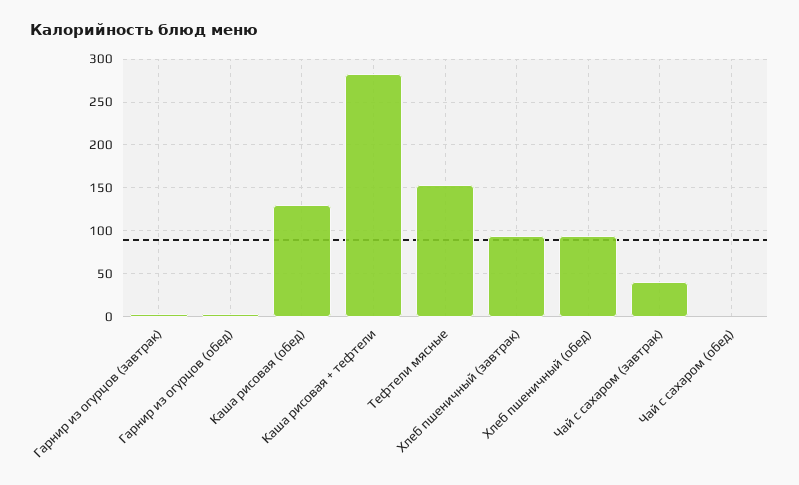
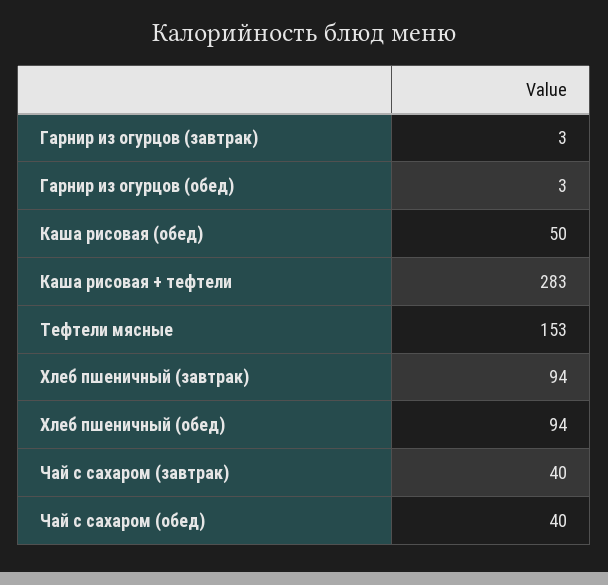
  {
    "Гарнир из огурцов (завтрак)": 3,
    "Гарнир из огурцов (обед)": 3,
-   "Каша рисовая (обед)": 130,
+   "Каша рисовая (обед)": 50,
    "Каша рисовая + тефтели": 283,
    "Тефтели мясные": 153,
    "Хлеб пшеничный (завтрак)": 94,
    "Хлеб пшеничный (обед)": 94,
    "Чай с сахаром (завтрак)": 40,
-   "Чай с сахаром (обед)": 0
+   "Чай с сахаром (обед)": 40
  }

